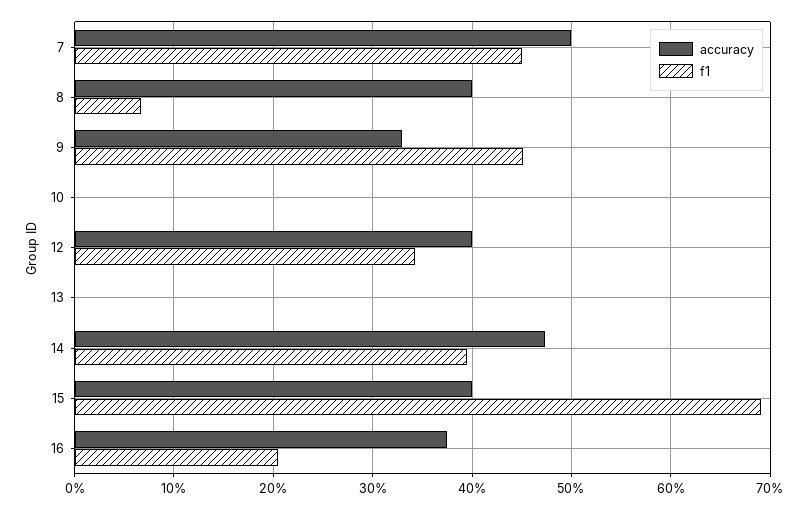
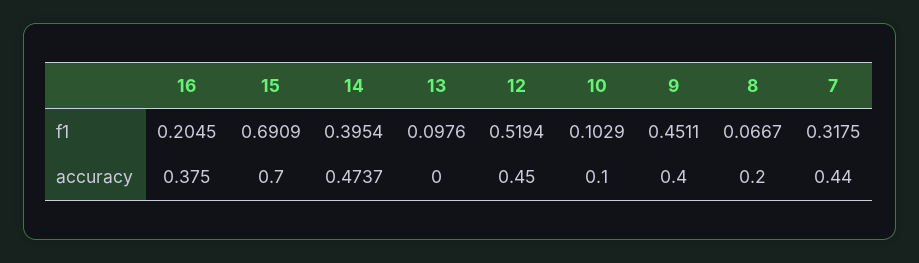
  {
    "accuracy": {
-     "7": 0.5,
+     "7": 0.44,
-     "8": 0.4,
+     "8": 0.2,
-     "9": 0.33,
+     "9": 0.4,
-     "10": 0,
+     "10": 0.1,
-     "12": 0.4,
+     "12": 0.45,
      "13": 0,
      "14": 0.4737,
-     "15": 0.4,
+     "15": 0.7,
      "16": 0.375
    },
    "f1": {
-     "7": 0.45,
+     "7": 0.3175,
      "8": 0.0667,
      "9": 0.4511,
-     "10": 0,
+     "10": 0.1029,
-     "12": 0.34,
+     "12": 0.5194,
-     "13": 0,
+     "13": 0.0976,
      "14": 0.3954,
      "15": 0.6909,
      "16": 0.2045
    }
  }

